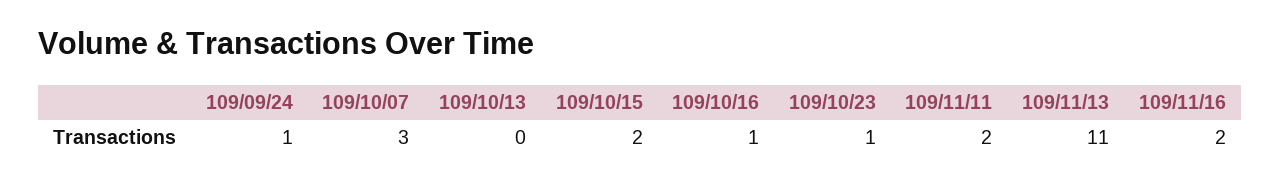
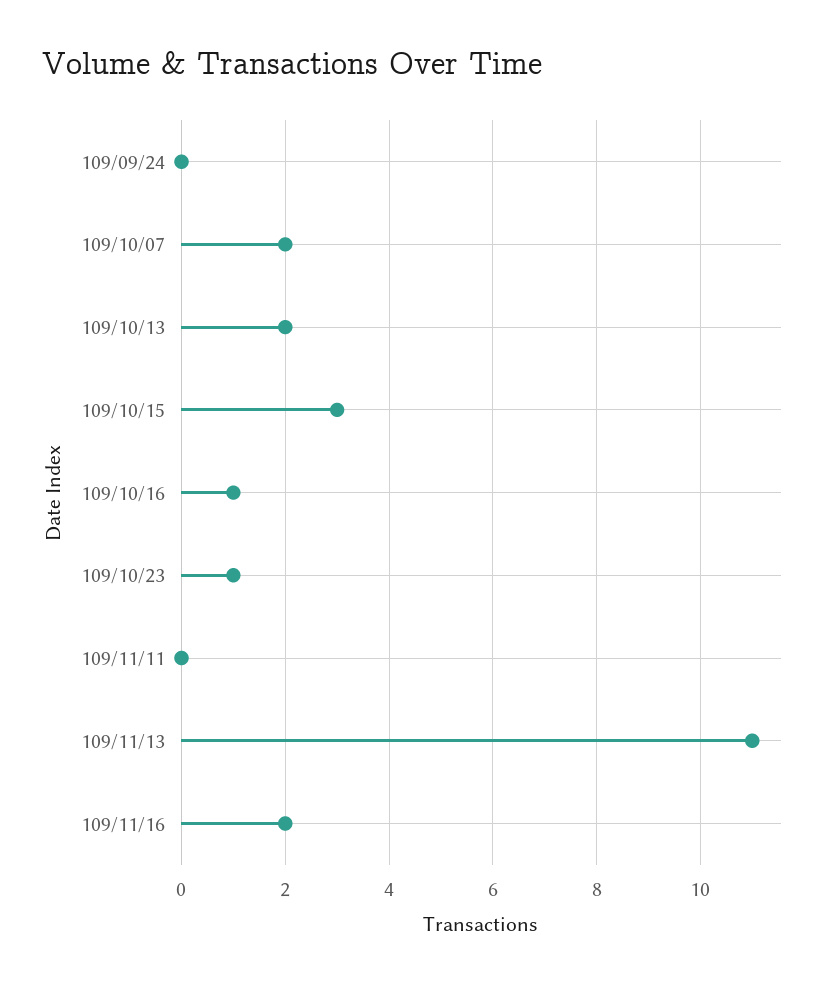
  {
-   "109/09/24": 1,
+   "109/09/24": 0,
-   "109/10/07": 3,
+   "109/10/07": 2,
-   "109/10/13": 0,
+   "109/10/13": 2,
-   "109/10/15": 2,
+   "109/10/15": 3,
    "109/10/16": 1,
    "109/10/23": 1,
-   "109/11/11": 2,
+   "109/11/11": 0,
    "109/11/13": 11,
    "109/11/16": 2
  }

